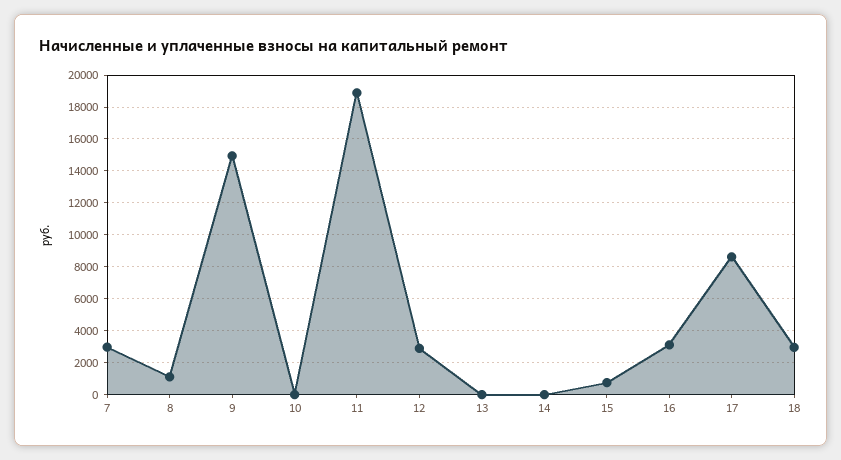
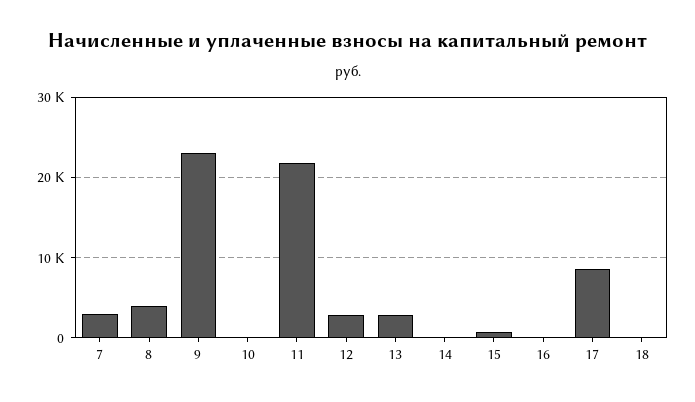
  {
    "7": 3000,
-   "8": 1000,
+   "8": 4000,
-   "9": 15000,
+   "9": 23000,
    "10": 0,
-   "11": 19000,
+   "11": 22000,
    "12": 3000,
-   "13": 0,
+   "13": 3000,
    "14": 0,
    "15": 1000,
-   "16": 3000,
+   "16": 0,
    "17": 8500,
-   "18": 3000
+   "18": 0
  }

